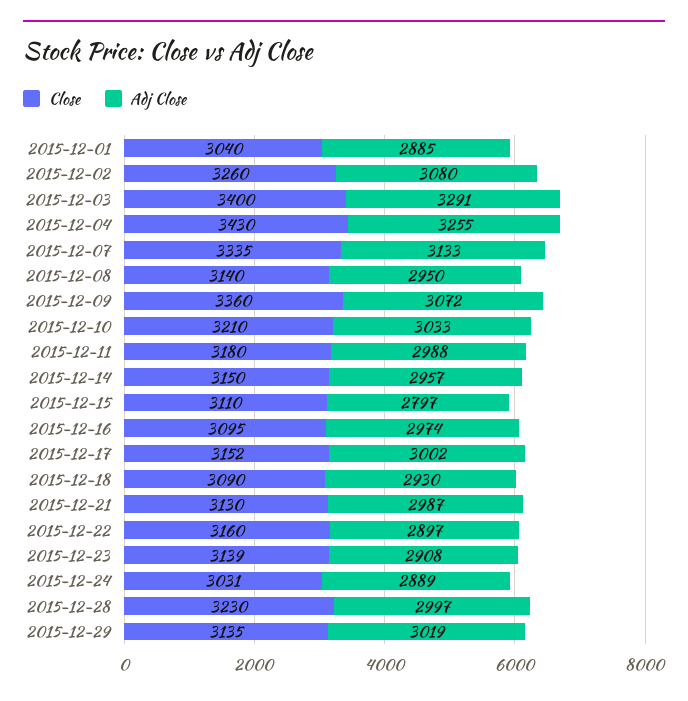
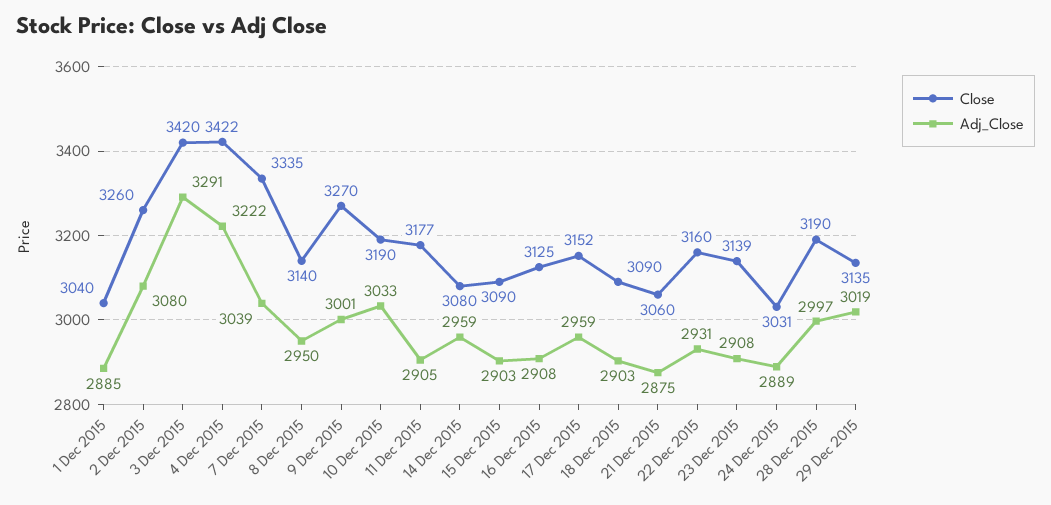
  {
    "Close": {
      "2015-12-01": 3040,
      "2015-12-02": 3260,
-     "2015-12-03": 3400,
+     "2015-12-03": 3420,
-     "2015-12-04": 3430,
+     "2015-12-04": 3422,
      "2015-12-07": 3335,
      "2015-12-08": 3140,
-     "2015-12-09": 3360,
+     "2015-12-09": 3270,
-     "2015-12-10": 3210,
+     "2015-12-10": 3190,
-     "2015-12-11": 3180,
+     "2015-12-11": 3177,
-     "2015-12-14": 3150,
+     "2015-12-14": 3080,
-     "2015-12-15": 3110,
+     "2015-12-15": 3090,
-     "2015-12-16": 3095,
+     "2015-12-16": 3125,
      "2015-12-17": 3152,
      "2015-12-18": 3090,
-     "2015-12-21": 3130,
+     "2015-12-21": 3060,
      "2015-12-22": 3160,
      "2015-12-23": 3139,
      "2015-12-24": 3031,
-     "2015-12-28": 3230,
+     "2015-12-28": 3190,
      "2015-12-29": 3135
    },
    "Adj Close": {
      "2015-12-01": 2885,
      "2015-12-02": 3080,
      "2015-12-03": 3291,
-     "2015-12-04": 3255,
+     "2015-12-04": 3222,
-     "2015-12-07": 3133,
+     "2015-12-07": 3039,
      "2015-12-08": 2950,
-     "2015-12-09": 3072,
+     "2015-12-09": 3001,
      "2015-12-10": 3033,
-     "2015-12-11": 2988,
+     "2015-12-11": 2905,
-     "2015-12-14": 2957,
+     "2015-12-14": 2959,
-     "2015-12-15": 2797,
+     "2015-12-15": 2903,
-     "2015-12-16": 2974,
+     "2015-12-16": 2908,
-     "2015-12-17": 3002,
+     "2015-12-17": 2959,
-     "2015-12-18": 2930,
+     "2015-12-18": 2903,
-     "2015-12-21": 2987,
+     "2015-12-21": 2875,
-     "2015-12-22": 2897,
+     "2015-12-22": 2931,
      "2015-12-23": 2908,
      "2015-12-24": 2889,
      "2015-12-28": 2997,
      "2015-12-29": 3019
    }
  }

